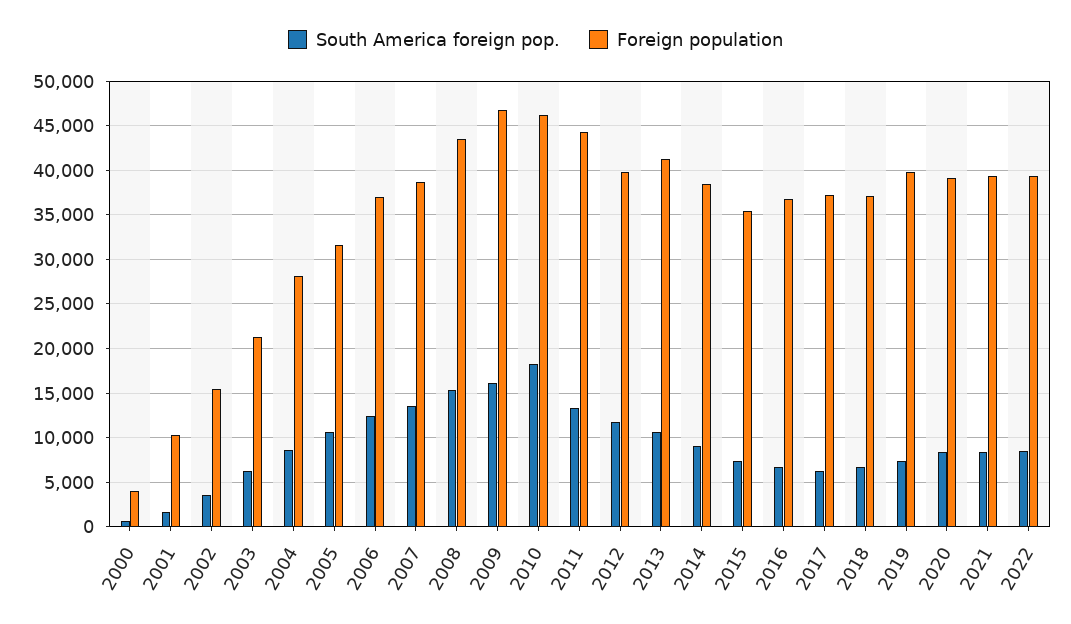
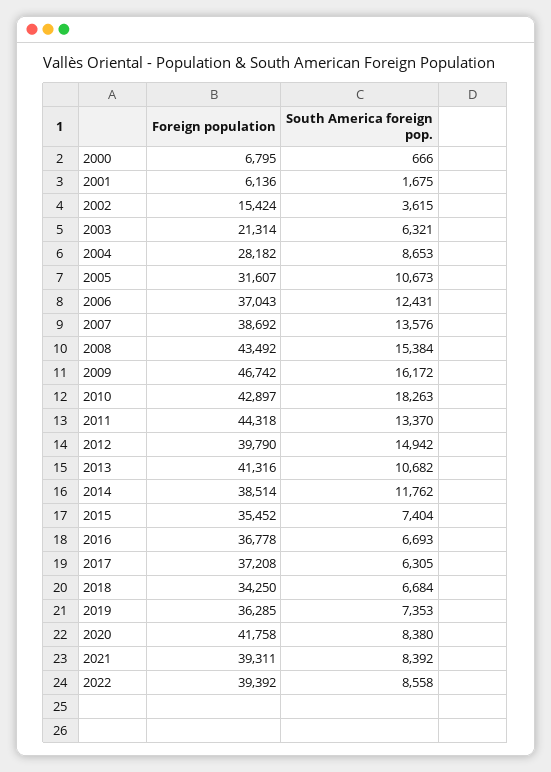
  {
    "South America foreign pop.": {
      "2000": 666,
      "2001": 1675,
      "2002": 3615,
      "2003": 6321,
      "2004": 8653,
      "2005": 10673,
      "2006": 12431,
      "2007": 13576,
      "2008": 15384,
      "2009": 16172,
      "2010": 18263,
      "2011": 13370,
-     "2012": 12000,
+     "2012": 14942,
      "2013": 10682,
-     "2014": 9000,
+     "2014": 11762,
      "2015": 7404,
      "2016": 6693,
      "2017": 6305,
      "2018": 6684,
      "2019": 7353,
      "2020": 8380,
      "2021": 8392,
      "2022": 8558
    },
    "Foreign population": {
-     "2000": 4000,
+     "2000": 6795,
-     "2001": 10000,
+     "2001": 6136,
      "2002": 15424,
      "2003": 21314,
      "2004": 28182,
      "2005": 31607,
      "2006": 37043,
      "2007": 38692,
      "2008": 43492,
      "2009": 46742,
-     "2010": 46000,
+     "2010": 42897,
      "2011": 44318,
      "2012": 39790,
      "2013": 41316,
      "2014": 38514,
      "2015": 35452,
      "2016": 36778,
      "2017": 37208,
-     "2018": 37000,
+     "2018": 34250,
-     "2019": 40000,
+     "2019": 36285,
-     "2020": 39000,
+     "2020": 41758,
      "2021": 39311,
      "2022": 39392
    }
  }

